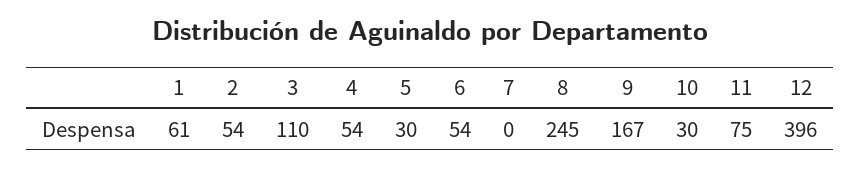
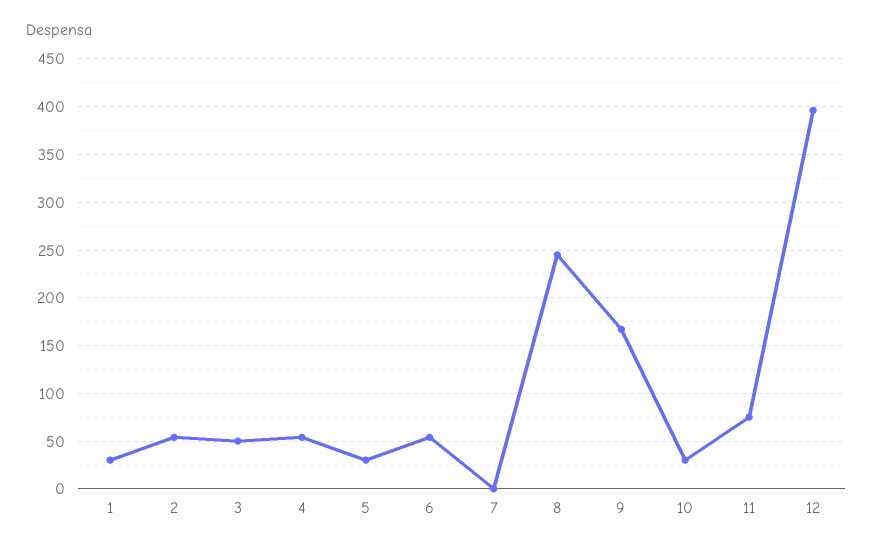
  {
-   "1": 61,
+   "1": 30,
    "2": 54,
-   "3": 110,
+   "3": 50,
    "4": 54,
    "5": 30,
    "6": 54,
    "7": 0,
    "8": 245,
    "9": 167,
    "10": 30,
    "11": 75,
    "12": 396
  }

